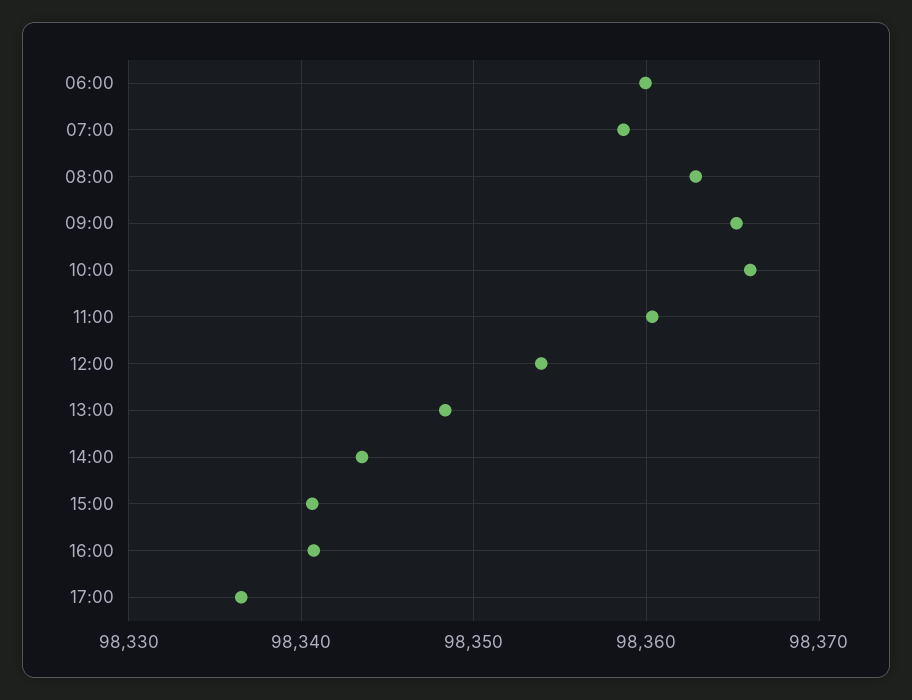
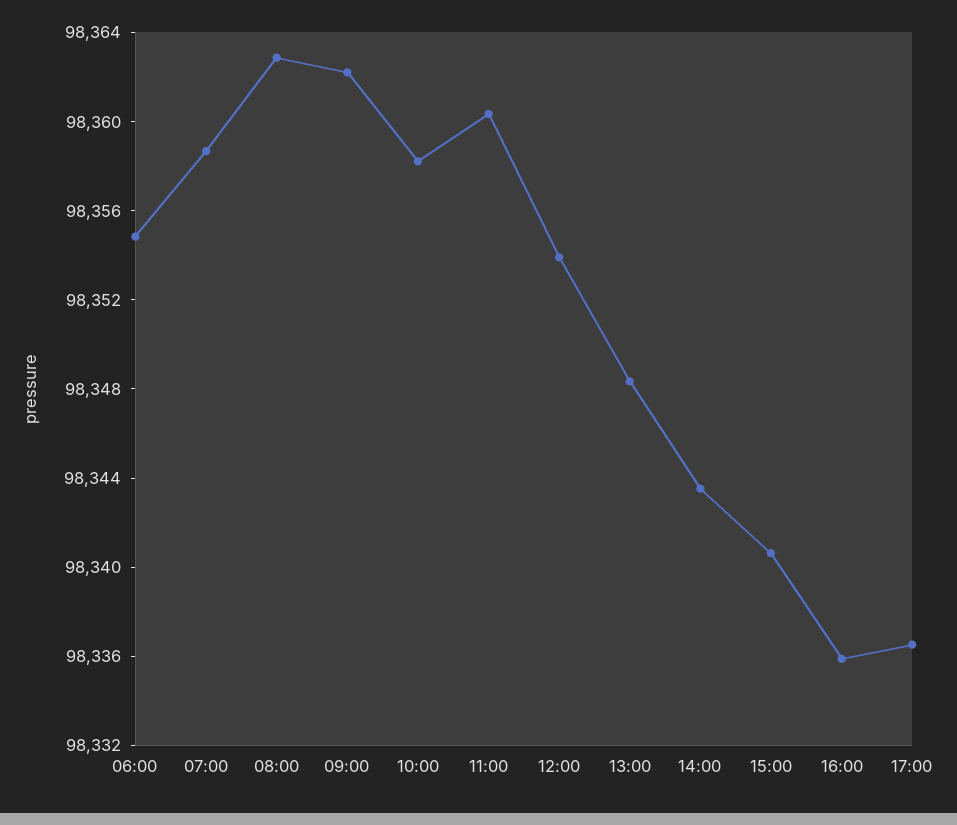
  {
-   "06:00": 98360,
+   "06:00": 98355,
    "07:00": 98359,
    "08:00": 98363,
-   "09:00": 98365,
+   "09:00": 98362,
-   "10:00": 98366,
+   "10:00": 98358,
    "11:00": 98360,
    "12:00": 98354,
    "13:00": 98348,
    "14:00": 98344,
    "15:00": 98341,
-   "16:00": 98341,
+   "16:00": 98336,
    "17:00": 98337
  }

